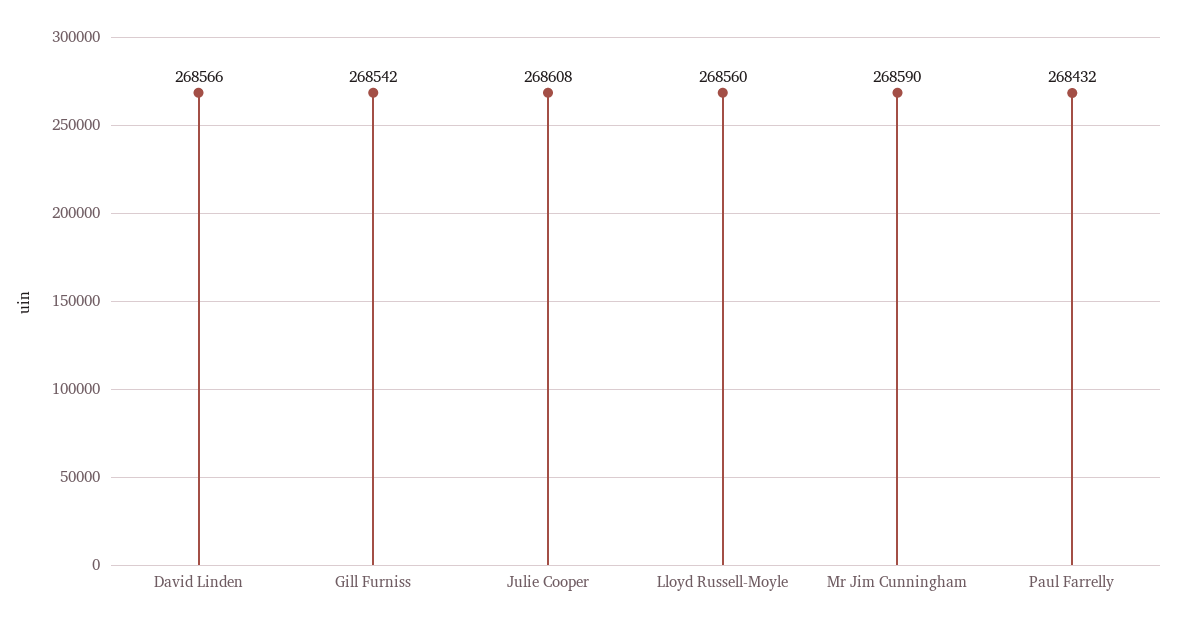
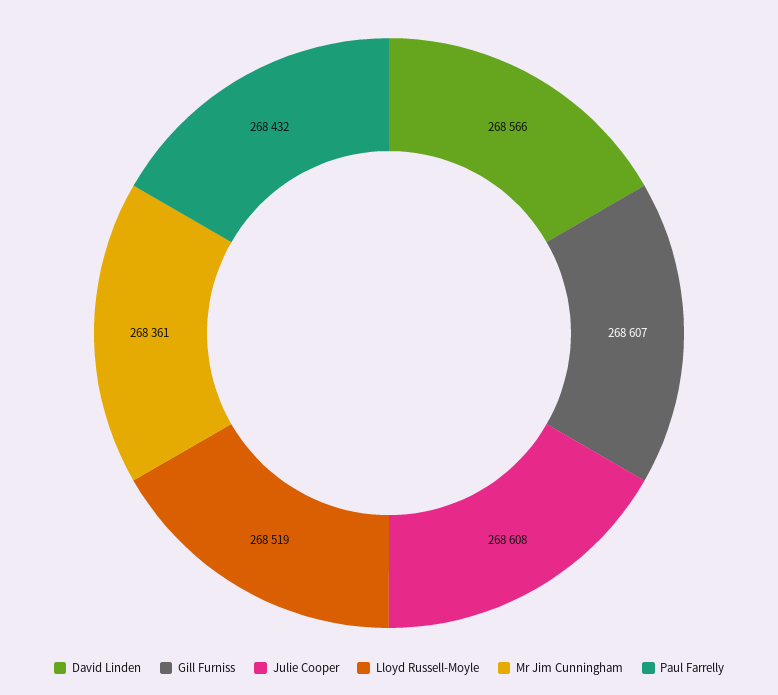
  {
    "David Linden": 268566,
-   "Gill Furniss": 268542,
+   "Gill Furniss": 268607,
    "Julie Cooper": 268608,
-   "Lloyd Russell-Moyle": 268560,
+   "Lloyd Russell-Moyle": 268519,
-   "Mr Jim Cunningham": 268590,
+   "Mr Jim Cunningham": 268361,
    "Paul Farrelly": 268432
  }

